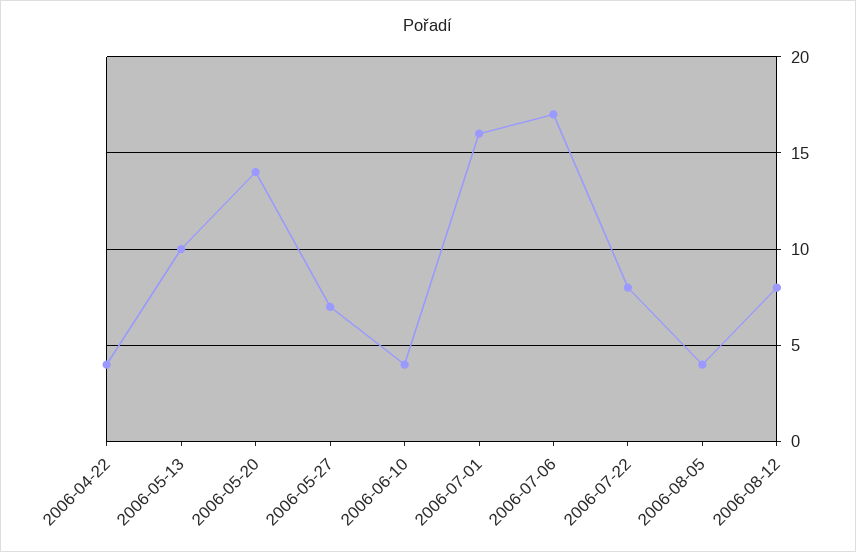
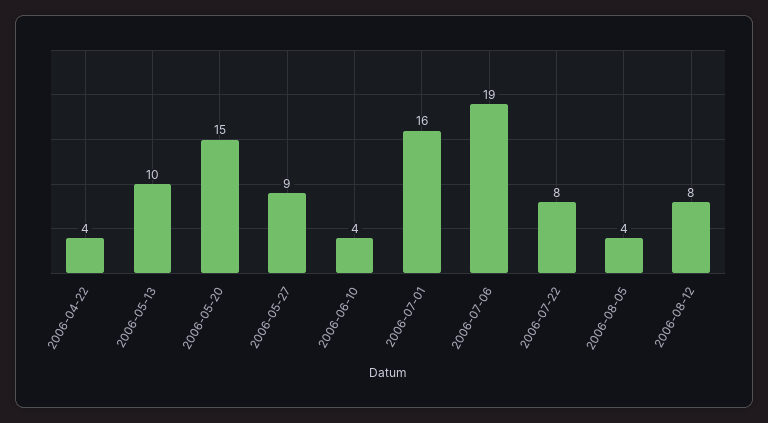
  {
    "2006-04-22": 4,
    "2006-05-13": 10,
-   "2006-05-20": 14,
+   "2006-05-20": 15,
-   "2006-05-27": 7,
+   "2006-05-27": 9,
    "2006-06-10": 4,
    "2006-07-01": 16,
-   "2006-07-06": 17,
+   "2006-07-06": 19,
    "2006-07-22": 8,
    "2006-08-05": 4,
    "2006-08-12": 8
  }

